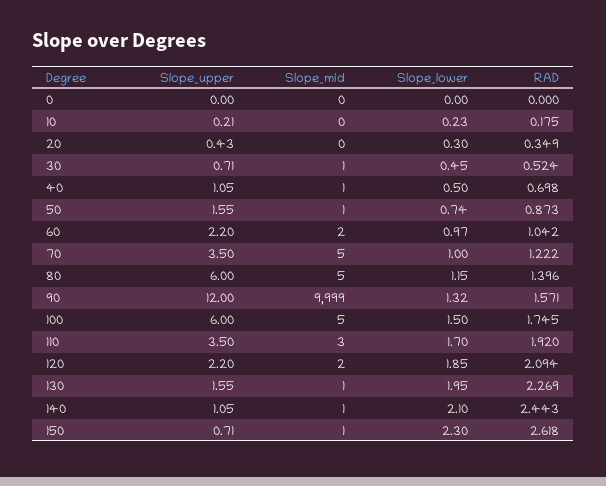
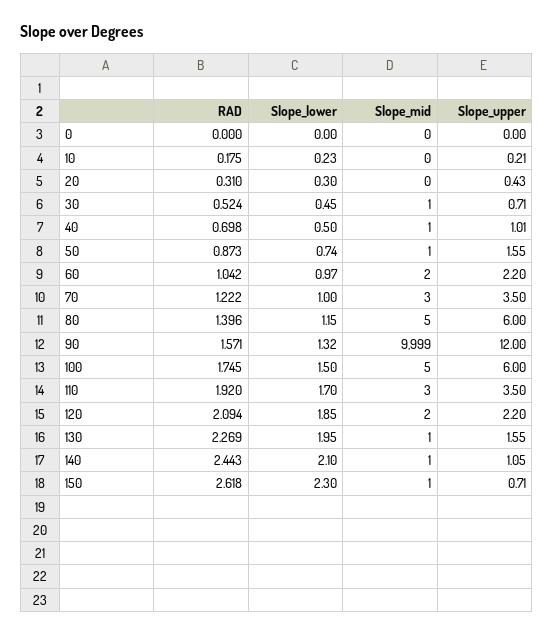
  {
    "Slope_upper": {
      "0": 0,
      "10": 0.21,
      "20": 0.43,
      "30": 0.71,
-     "40": 1.05,
+     "40": 1.01,
      "50": 1.55,
      "60": 2.2,
      "70": 3.5,
      "80": 6,
      "90": 12,
      "100": 6,
      "110": 3.5,
      "120": 2.2,
      "130": 1.55,
      "140": 1.05,
      "150": 0.71
    },
    "Slope_mid": {
      "0": 0,
      "10": 0,
      "20": 0,
      "30": 1,
      "40": 1,
      "50": 1,
      "60": 2,
-     "70": 5,
+     "70": 3,
      "80": 5,
      "90": 9999,
      "100": 5,
      "110": 3,
      "120": 2,
      "130": 1,
      "140": 1,
      "150": 1
    },
    "Slope_lower": {
      "0": 0,
      "10": 0.23,
      "20": 0.3,
      "30": 0.45,
      "40": 0.5,
      "50": 0.74,
      "60": 0.97,
      "70": 1,
      "80": 1.15,
      "90": 1.32,
      "100": 1.5,
      "110": 1.7,
      "120": 1.85,
      "130": 1.95,
      "140": 2.1,
      "150": 2.3
    },
    "RAD": {
      "0": 0,
      "10": 0.175,
-     "20": 0.349,
+     "20": 0.31,
      "30": 0.524,
      "40": 0.698,
      "50": 0.873,
      "60": 1.042,
      "70": 1.222,
      "80": 1.396,
      "90": 1.571,
      "100": 1.745,
      "110": 1.92,
      "120": 2.094,
      "130": 2.269,
      "140": 2.443,
      "150": 2.618
    }
  }

